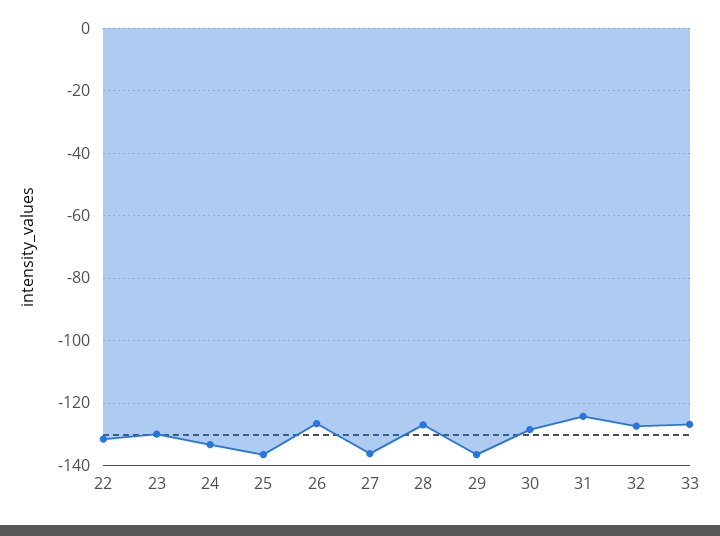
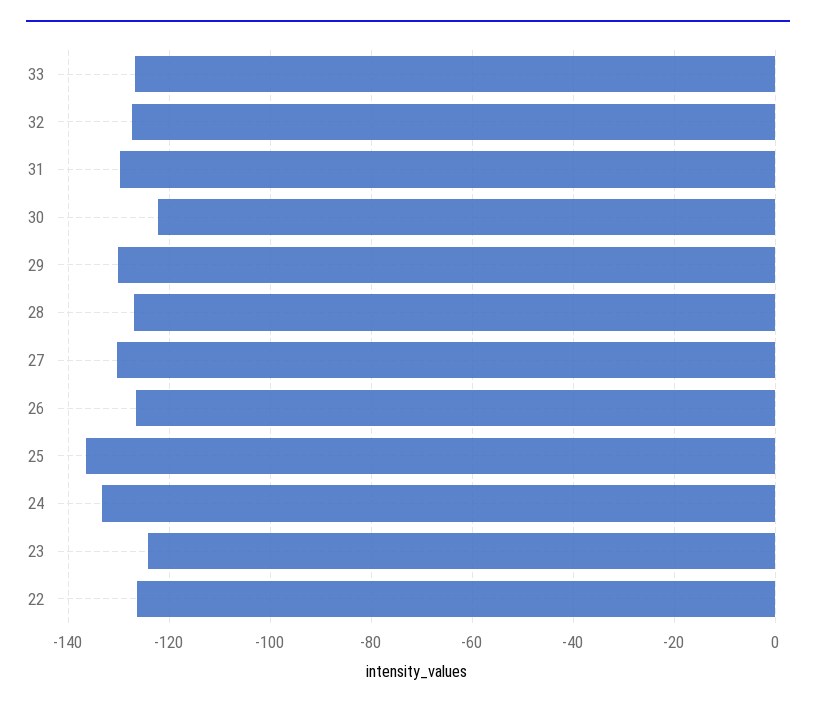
  {
-   "22": -132,
+   "22": -126,
-   "23": -130,
+   "23": -124,
    "24": -134,
    "25": -136,
    "26": -126,
-   "27": -136,
+   "27": -130,
    "28": -128,
-   "29": -136,
+   "29": -130,
-   "30": -128,
+   "30": -122,
-   "31": -124,
+   "31": -130,
    "32": -128,
    "33": -126
  }

